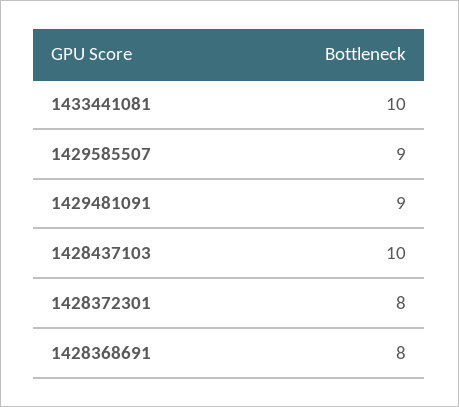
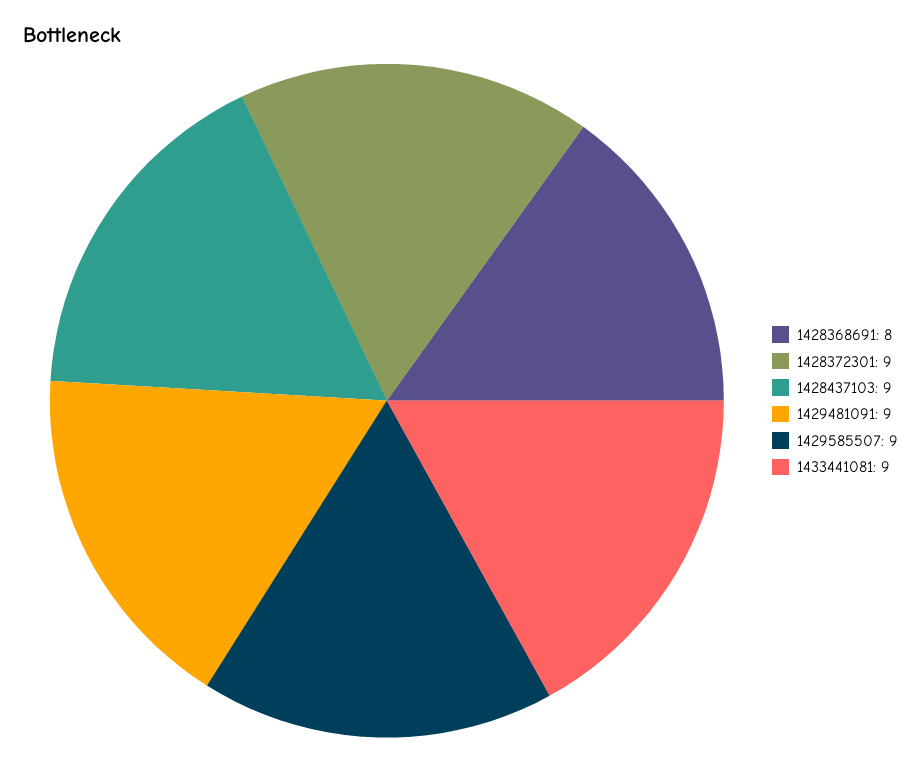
  {
-   "1433441081": 10,
+   "1433441081": 9,
    "1429585507": 9,
    "1429481091": 9,
-   "1428437103": 10,
+   "1428437103": 9,
-   "1428372301": 8,
+   "1428372301": 9,
    "1428368691": 8
  }

